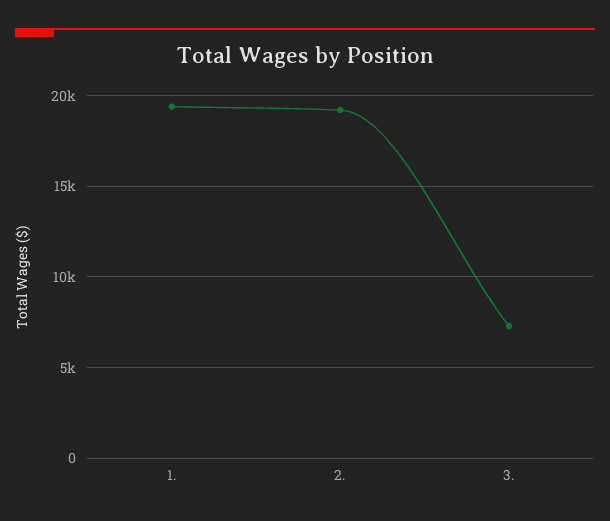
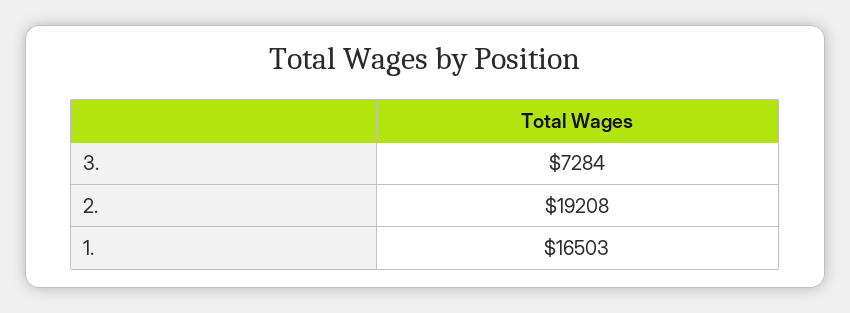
  {
-   "1.": 19500,
+   "1.": 16503,
    "2.": 19208,
    "3.": 7284
  }

